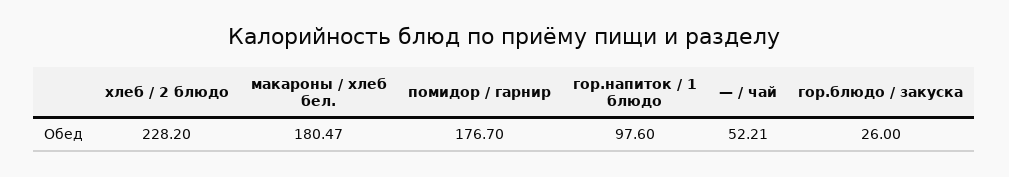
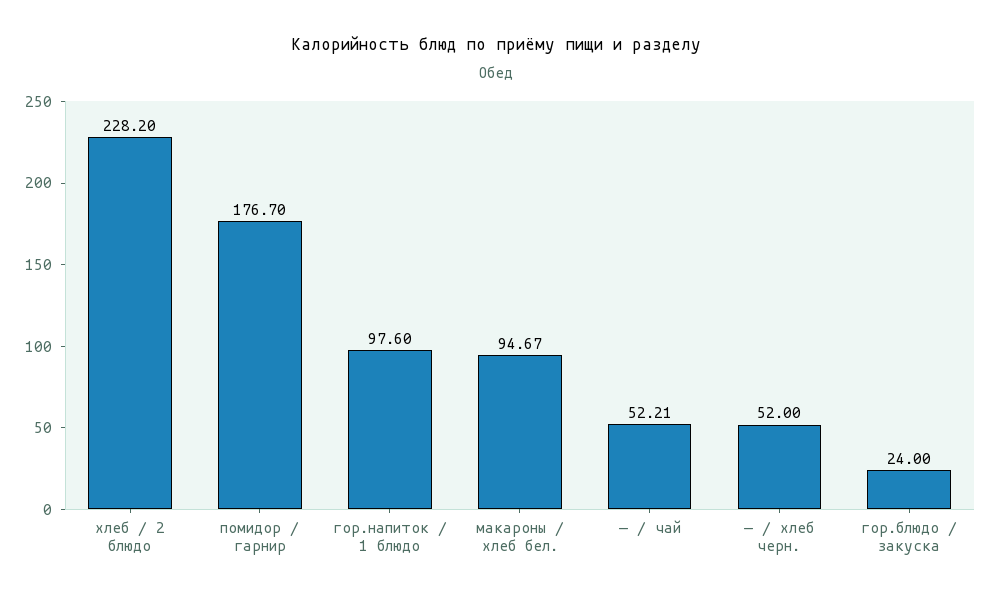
  {
    "хлеб / 2 блюдо": 228.2,
-   "макароны / хлеб бел.": 180.47,
+   "макароны / хлеб бел.": 94.67,
    "помидор / гарнир": 176.7,
    "гор.напиток / 1 блюдо": 97.6,
    "— / чай": 52.21,
-   "гор.блюдо / закуска": 26
+   "гор.блюдо / закуска": 24,
+   "— / хлеб черн.": 52
  }

